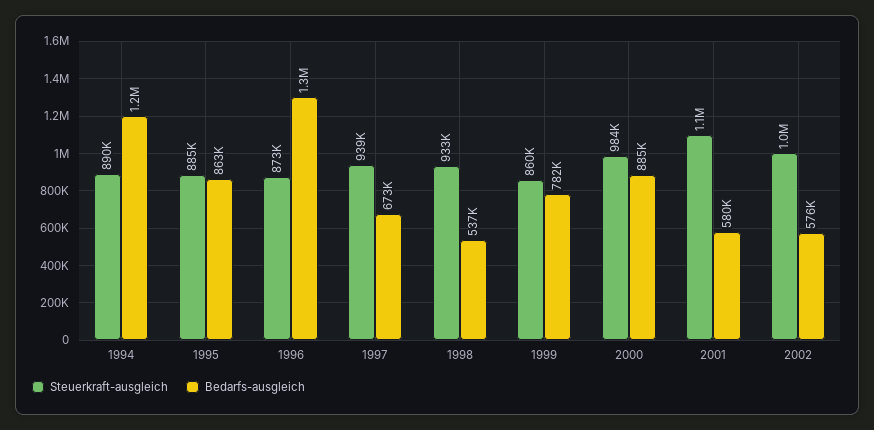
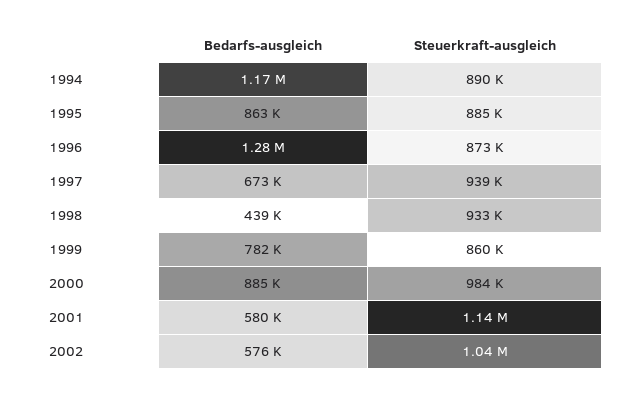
  {
    "Steuerkraft-ausgleich": {
      "1994": 890000,
      "1995": 885000,
      "1996": 873000,
      "1997": 939000,
      "1998": 933000,
      "1999": 860000,
      "2000": 984000,
      "2001": 1140000,
      "2002": 1040000
    },
    "Bedarfs-ausgleich": {
      "1994": 1170000,
      "1995": 863000,
      "1996": 1280000,
      "1997": 673000,
-     "1998": 537000,
+     "1998": 439000,
      "1999": 782000,
      "2000": 885000,
      "2001": 580000,
      "2002": 576000
    }
  }

